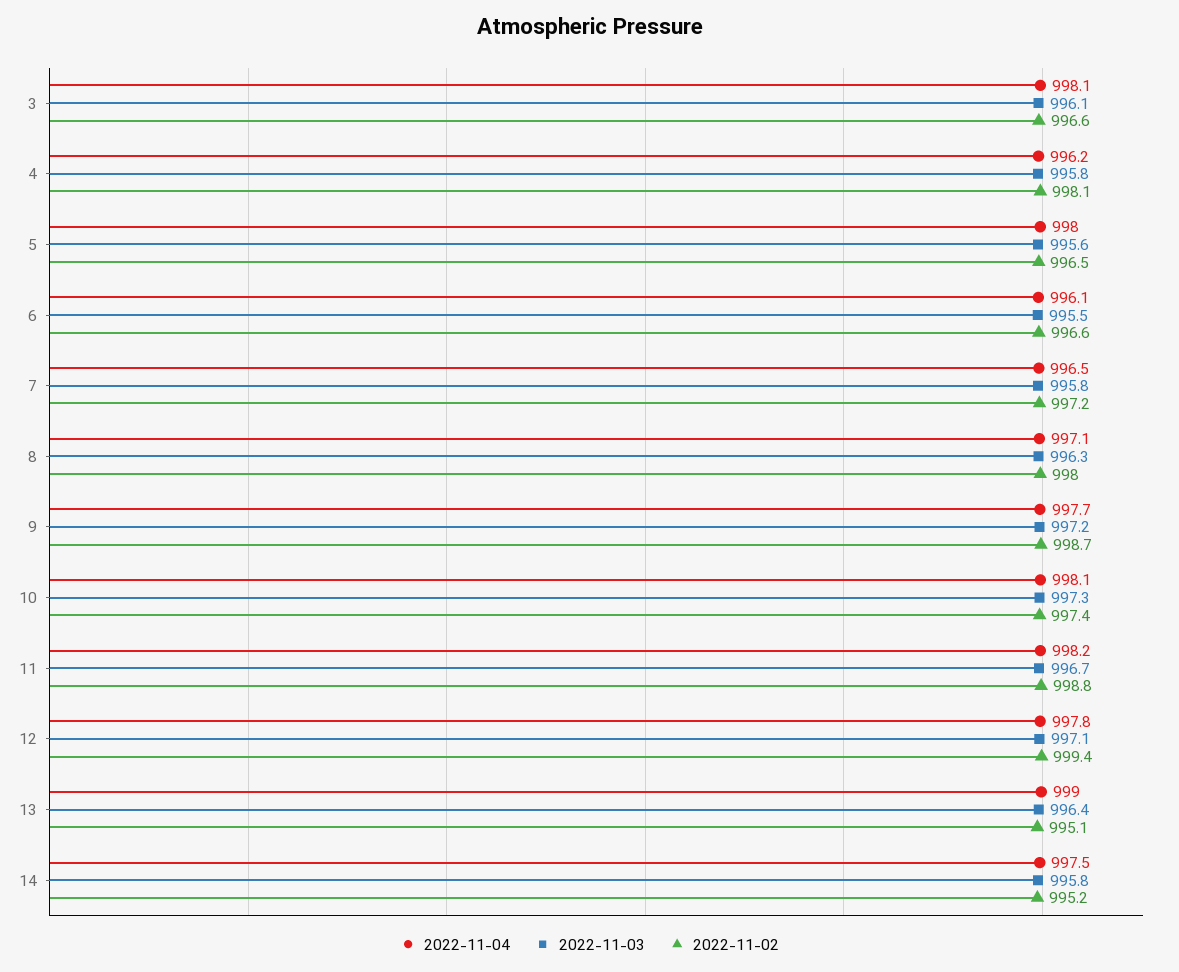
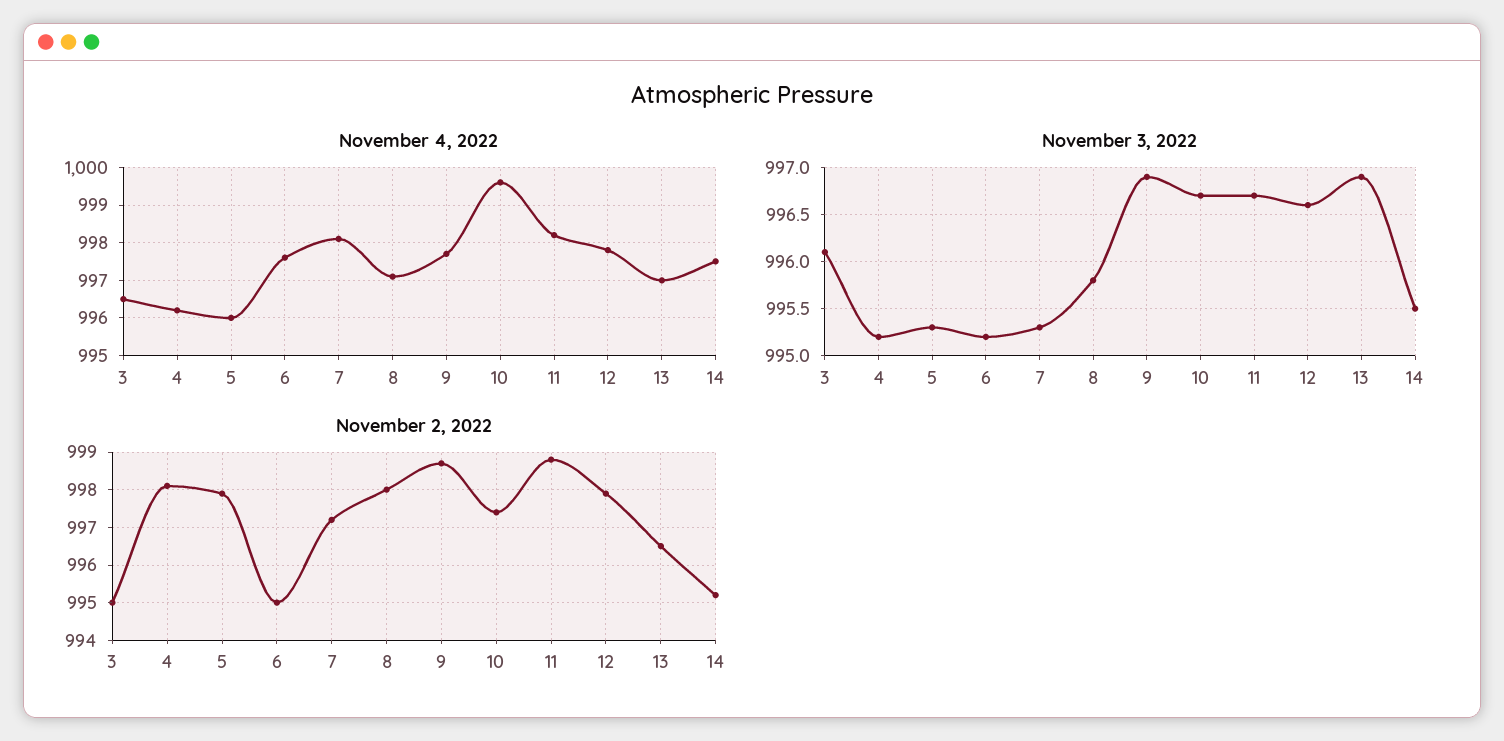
  {
    "2022-11-04": {
-     "3": 998.1,
+     "3": 996.5,
      "4": 996.2,
-     "5": 998,
+     "5": 996,
-     "6": 996.1,
+     "6": 997.5,
-     "7": 996.5,
+     "7": 998,
      "8": 997.1,
      "9": 997.7,
-     "10": 998.1,
+     "10": 999.5,
      "11": 998.2,
      "12": 997.8,
-     "13": 999,
+     "13": 997,
      "14": 997.5
    },
    "2022-11-03": {
      "3": 996.1,
-     "4": 995.8,
+     "4": 995.2,
-     "5": 995.6,
+     "5": 995.3,
-     "6": 995.5,
+     "6": 995.2,
-     "7": 995.8,
+     "7": 995.3,
-     "8": 996.3,
+     "8": 995.8,
-     "9": 997.2,
+     "9": 996.9,
-     "10": 997.3,
+     "10": 996.7,
      "11": 996.7,
-     "12": 997.1,
+     "12": 996.6,
-     "13": 996.4,
+     "13": 996.9,
-     "14": 995.8
+     "14": 995.5
    },
    "2022-11-02": {
-     "3": 996.6,
+     "3": 995,
      "4": 998.1,
-     "5": 996.5,
+     "5": 998,
-     "6": 996.6,
+     "6": 995,
      "7": 997.2,
      "8": 998,
      "9": 998.7,
      "10": 997.4,
      "11": 998.8,
-     "12": 999.4,
+     "12": 998,
-     "13": 995.1,
+     "13": 996.5,
      "14": 995.2
    }
  }

